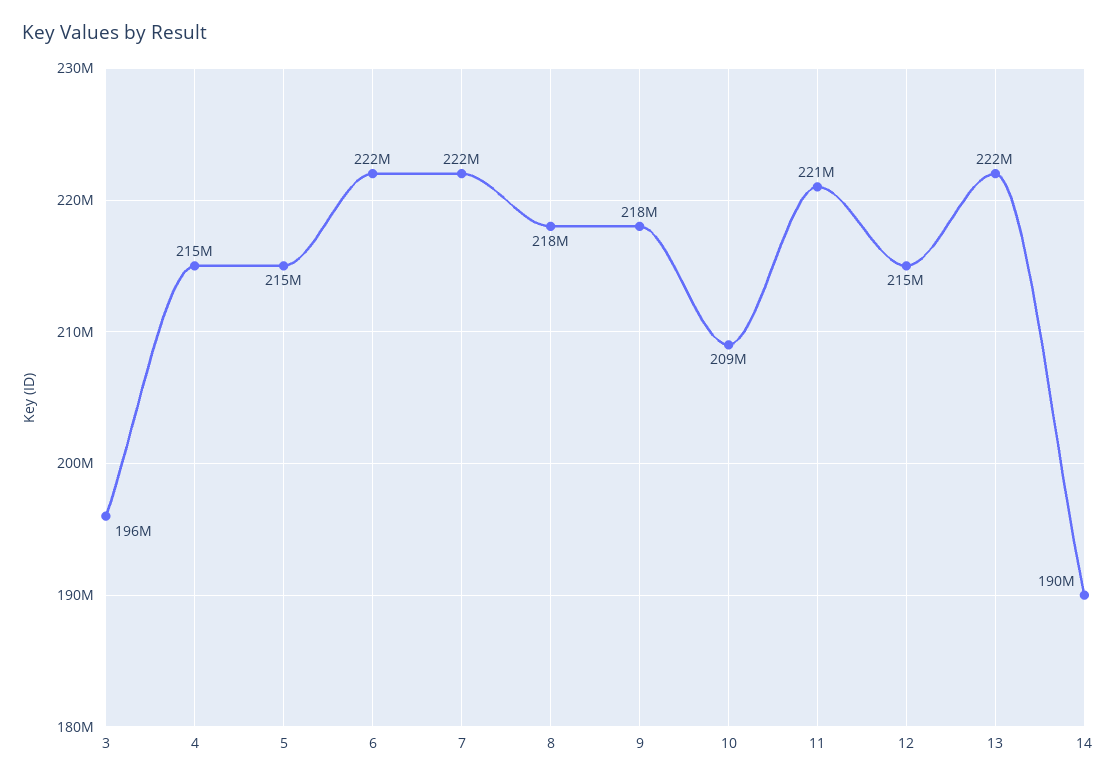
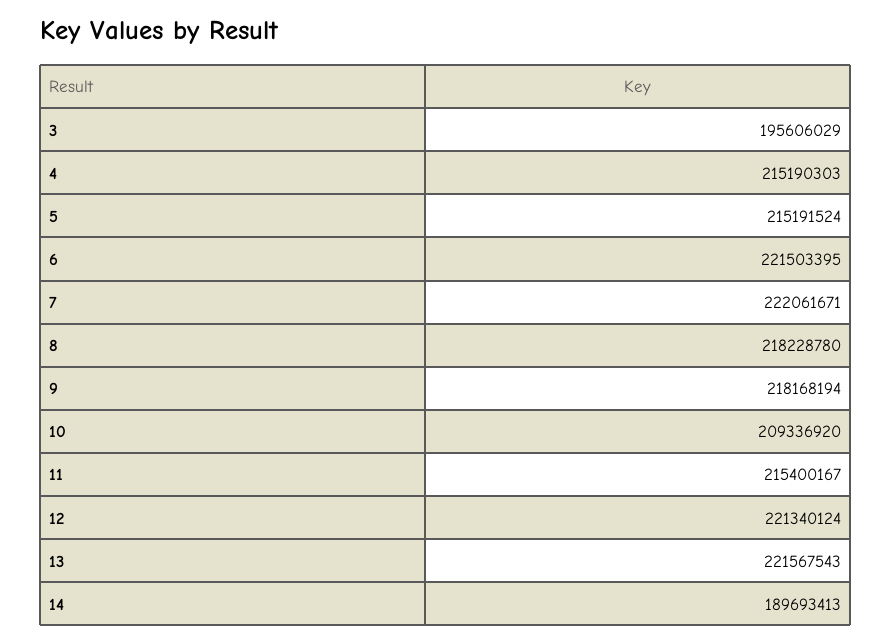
  {
    "3": 195606029,
    "4": 215190303,
    "5": 215191524,
    "6": 221503395,
    "7": 222061671,
    "8": 218228780,
    "9": 218168194,
    "10": 209336920,
-   "11": 221000000,
+   "11": 215400167,
-   "12": 215000000,
+   "12": 221340124,
    "13": 221567543,
    "14": 189693413
  }

